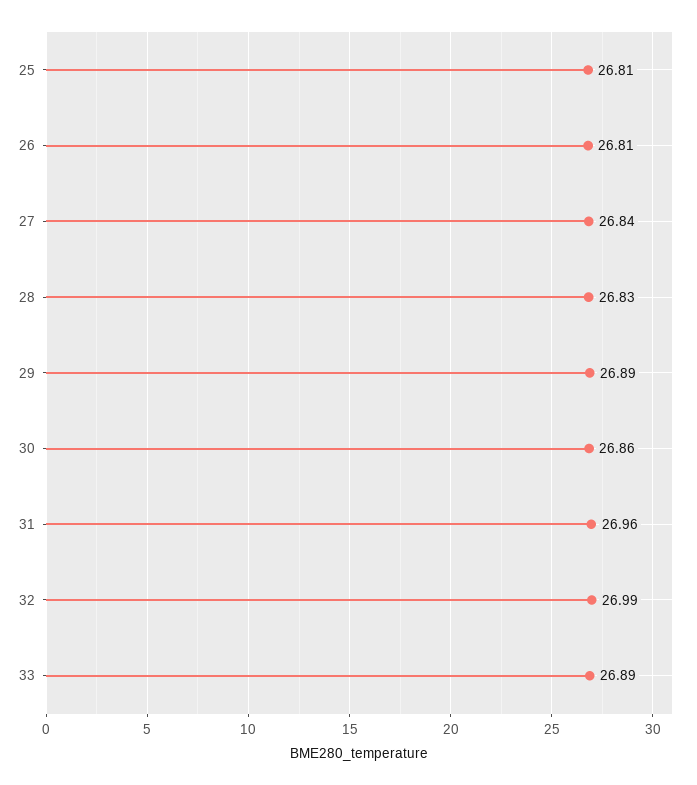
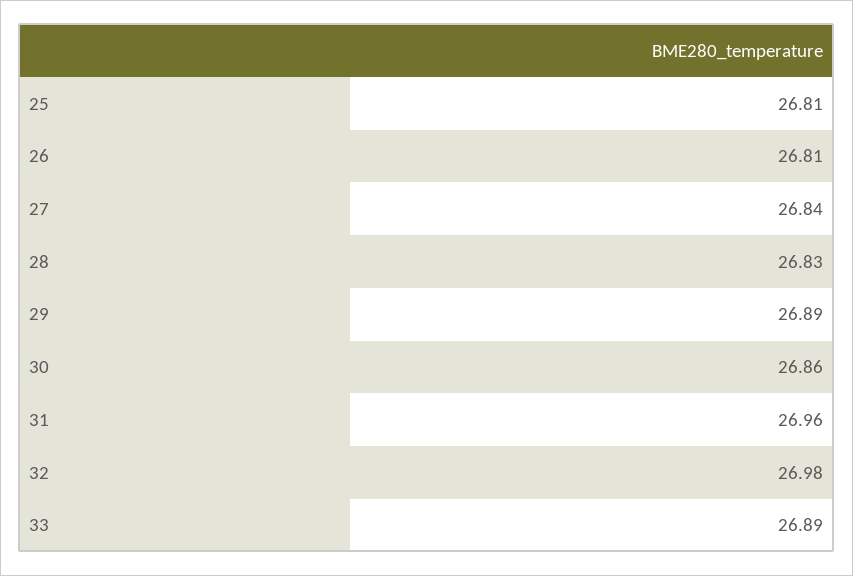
  {
    "25": 26.81,
    "26": 26.81,
    "27": 26.84,
    "28": 26.83,
    "29": 26.89,
    "30": 26.86,
    "31": 26.96,
-   "32": 26.99,
+   "32": 26.98,
    "33": 26.89
  }

